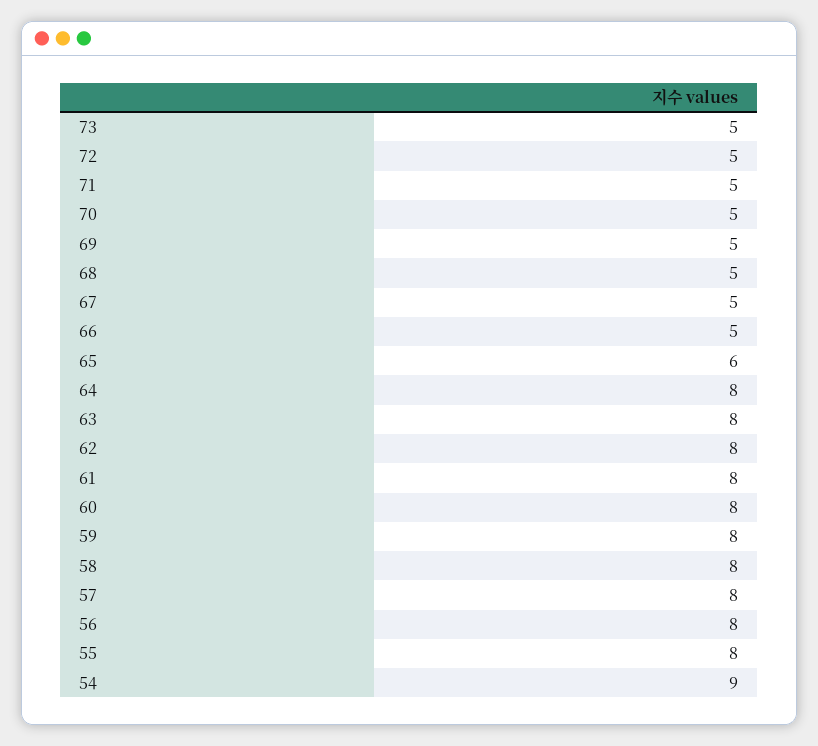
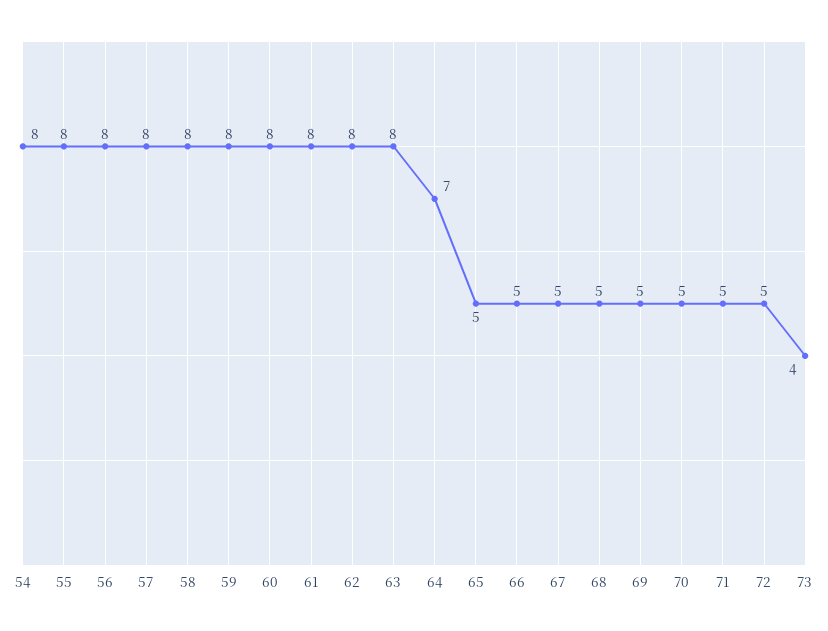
  {
-   "73": 5,
+   "73": 4,
    "72": 5,
    "71": 5,
    "70": 5,
    "69": 5,
    "68": 5,
    "67": 5,
    "66": 5,
-   "65": 6,
+   "65": 5,
-   "64": 8,
+   "64": 7,
    "63": 8,
    "62": 8,
    "61": 8,
    "60": 8,
    "59": 8,
    "58": 8,
    "57": 8,
    "56": 8,
    "55": 8,
-   "54": 9
+   "54": 8
  }

